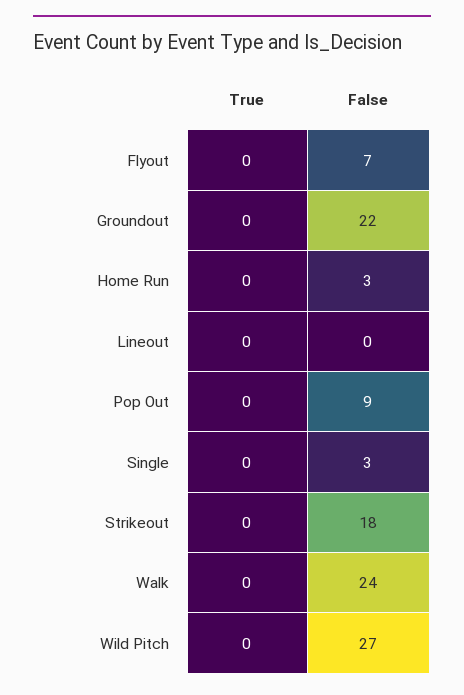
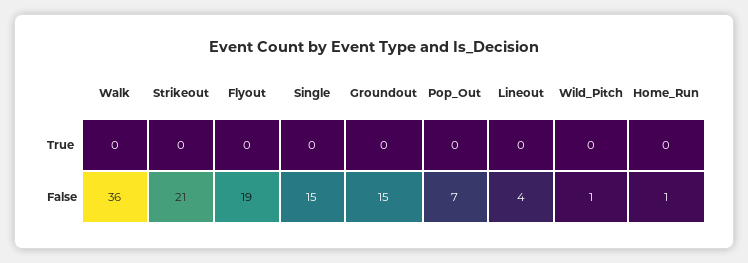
  {
    "True": {
      "Flyout": 0,
      "Groundout": 0,
      "Home Run": 0,
      "Lineout": 0,
      "Pop Out": 0,
      "Single": 0,
      "Strikeout": 0,
      "Walk": 0,
      "Wild Pitch": 0
    },
    "False": {
-     "Flyout": 7,
+     "Flyout": 19,
-     "Groundout": 22,
+     "Groundout": 15,
-     "Home Run": 3,
+     "Home Run": 1,
-     "Lineout": 0,
+     "Lineout": 4,
-     "Pop Out": 9,
+     "Pop Out": 7,
-     "Single": 3,
+     "Single": 15,
-     "Strikeout": 18,
+     "Strikeout": 21,
-     "Walk": 24,
+     "Walk": 36,
-     "Wild Pitch": 27
+     "Wild Pitch": 1
    }
  }

